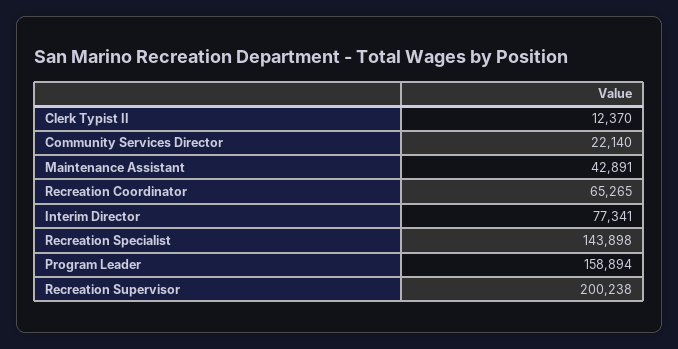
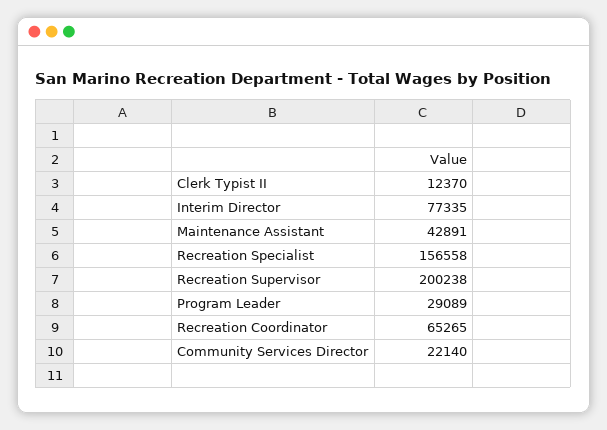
  {
    "Clerk Typist II": 12370,
    "Community Services Director": 22140,
    "Maintenance Assistant": 42891,
    "Recreation Coordinator": 65265,
-   "Interim Director": 77341,
+   "Interim Director": 77335,
-   "Recreation Specialist": 143898,
+   "Recreation Specialist": 156558,
-   "Program Leader": 158894,
+   "Program Leader": 29089,
    "Recreation Supervisor": 200238
  }

